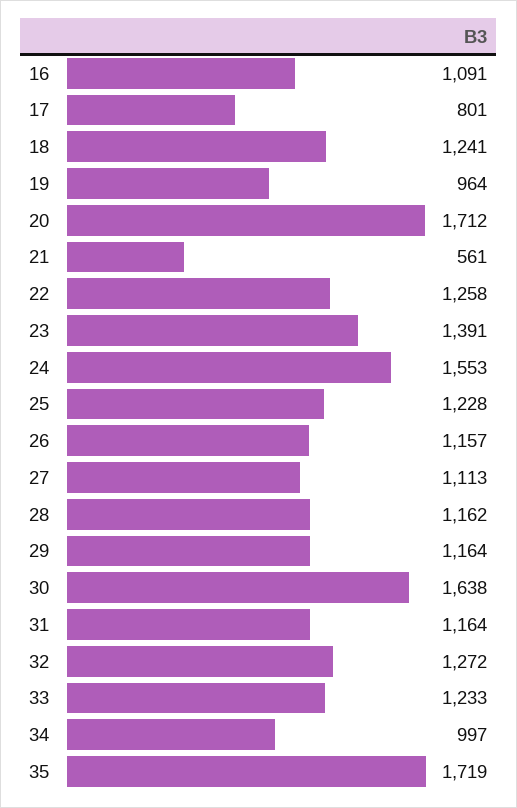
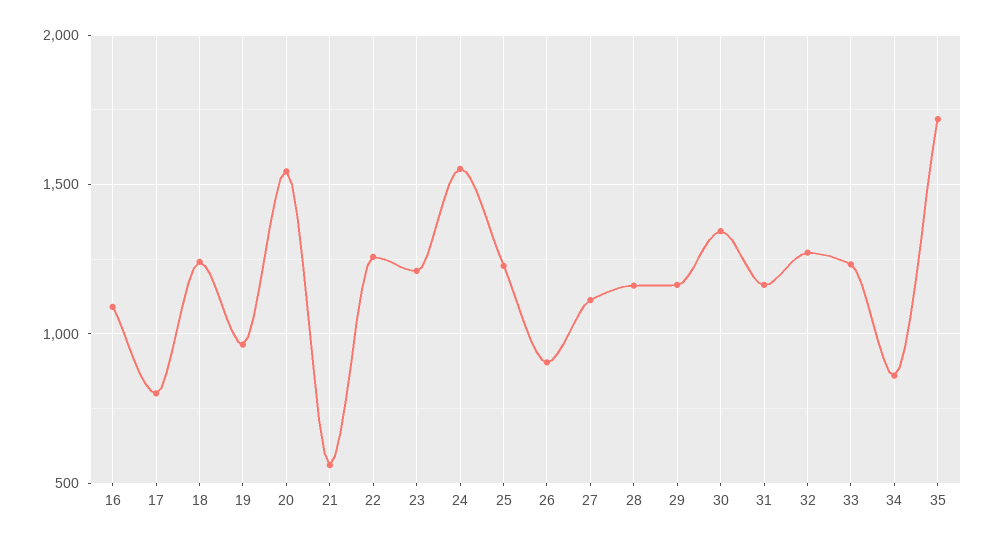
  {
    "16": 1091,
    "17": 801,
    "18": 1241,
    "19": 964,
-   "20": 1712,
+   "20": 1550,
    "21": 561,
    "22": 1258,
-   "23": 1391,
+   "23": 1200,
    "24": 1553,
    "25": 1228,
-   "26": 1157,
+   "26": 900,
    "27": 1113,
    "28": 1162,
    "29": 1164,
-   "30": 1638,
+   "30": 1350,
    "31": 1164,
    "32": 1272,
    "33": 1233,
-   "34": 997,
+   "34": 850,
    "35": 1719
  }

